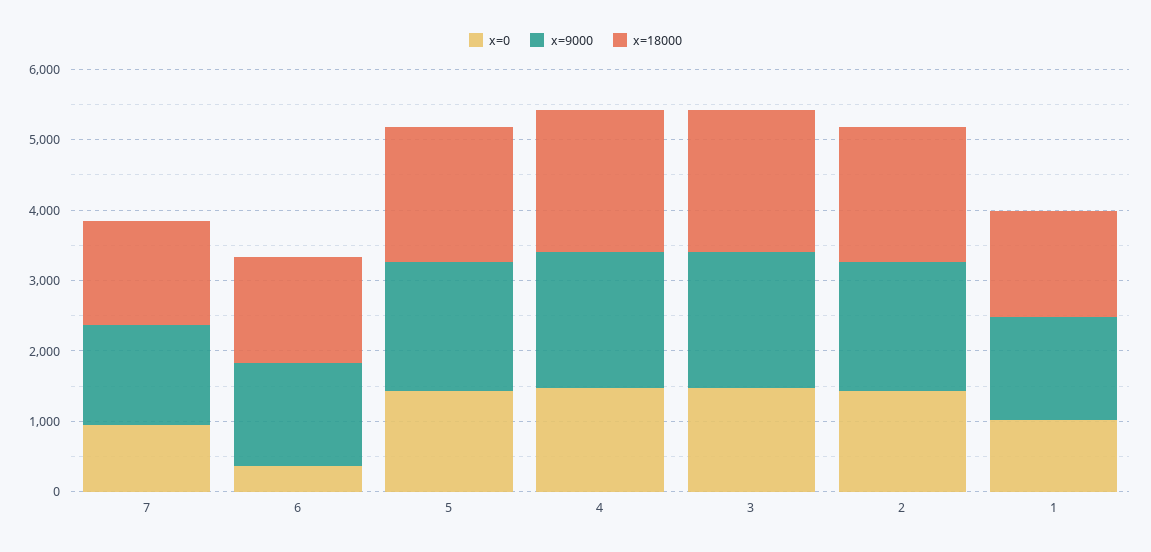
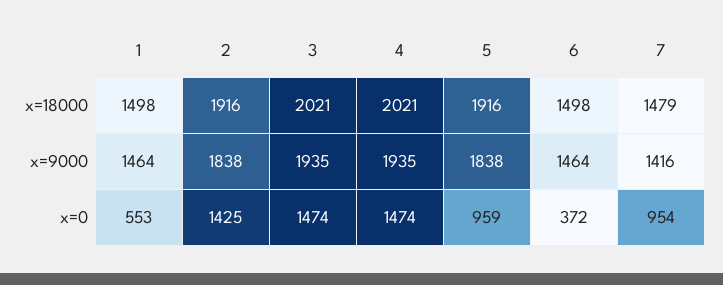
  {
    "x=0": {
      "7": 954,
      "6": 372,
-     "5": 1400,
+     "5": 959,
      "4": 1474,
      "3": 1474,
      "2": 1425,
-     "1": 1000
+     "1": 553
    },
    "x=9000": {
      "7": 1416,
      "6": 1464,
      "5": 1838,
      "4": 1935,
      "3": 1935,
      "2": 1838,
      "1": 1464
    },
    "x=18000": {
      "7": 1479,
      "6": 1498,
      "5": 1916,
      "4": 2021,
      "3": 2021,
      "2": 1916,
      "1": 1498
    }
  }

